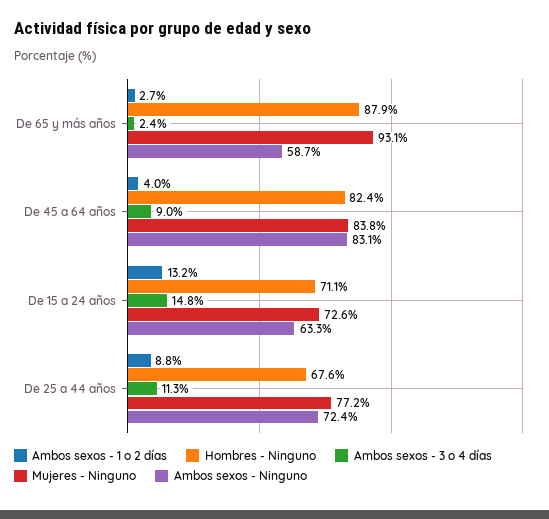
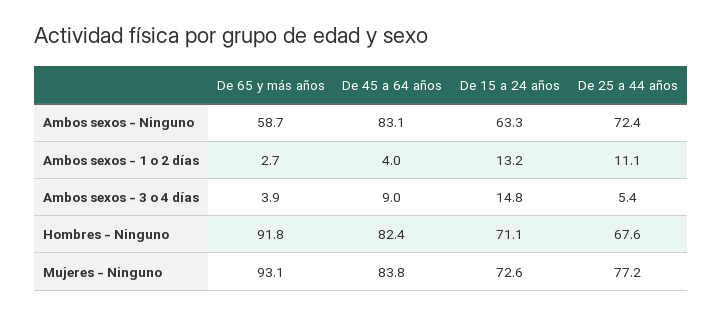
  {
    "Ambos sexos - 1 o 2 días": {
      "De 65 y más años": 2.7,
      "De 45 a 64 años": 4,
      "De 15 a 24 años": 13.2,
-     "De 25 a 44 años": 8.8
+     "De 25 a 44 años": 11.1
    },
    "Hombres - Ninguno": {
-     "De 65 y más años": 87.9,
+     "De 65 y más años": 91.8,
      "De 45 a 64 años": 82.4,
      "De 15 a 24 años": 71.1,
      "De 25 a 44 años": 67.6
    },
    "Ambos sexos - 3 o 4 días": {
-     "De 65 y más años": 2.4,
+     "De 65 y más años": 3.9,
      "De 45 a 64 años": 9,
      "De 15 a 24 años": 14.8,
-     "De 25 a 44 años": 11.3
+     "De 25 a 44 años": 5.4
    },
    "Mujeres - Ninguno": {
      "De 65 y más años": 93.1,
      "De 45 a 64 años": 83.8,
      "De 15 a 24 años": 72.6,
      "De 25 a 44 años": 77.2
    },
    "Ambos sexos - Ninguno": {
      "De 65 y más años": 58.7,
      "De 45 a 64 años": 83.1,
      "De 15 a 24 años": 63.3,
      "De 25 a 44 años": 72.4
    }
  }

